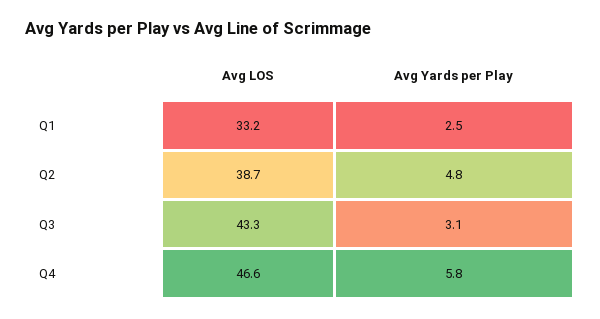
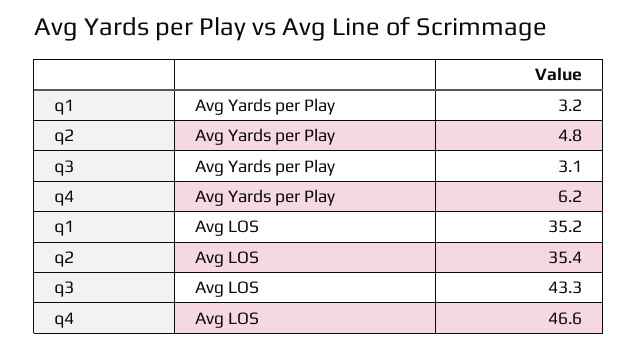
  {
    "Avg LOS": {
-     "Q1": 33.2,
+     "Q1": 35.2,
-     "Q2": 38.7,
+     "Q2": 35.4,
      "Q3": 43.3,
      "Q4": 46.6
    },
    "Avg Yards per Play": {
-     "Q1": 2.5,
+     "Q1": 3.2,
      "Q2": 4.8,
      "Q3": 3.1,
-     "Q4": 5.8
+     "Q4": 6.2
    }
  }

